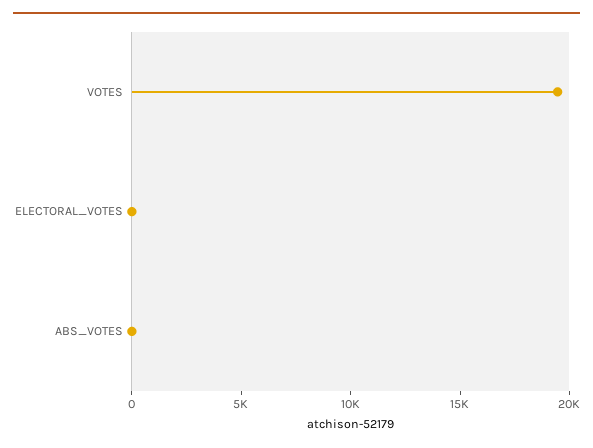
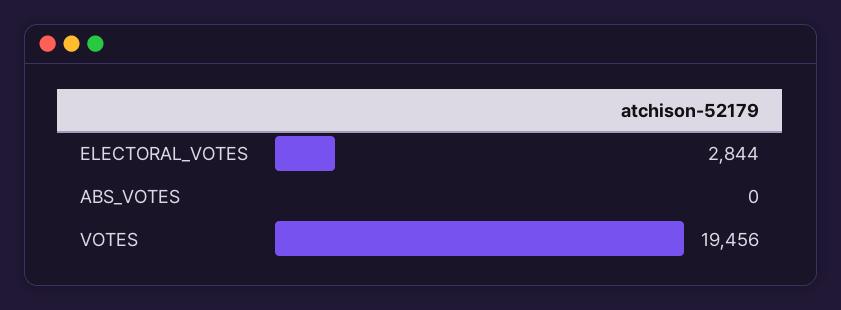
  {
    "VOTES": 19456,
-   "ELECTORAL_VOTES": 0,
+   "ELECTORAL_VOTES": 2844,
    "ABS_VOTES": 0
  }

